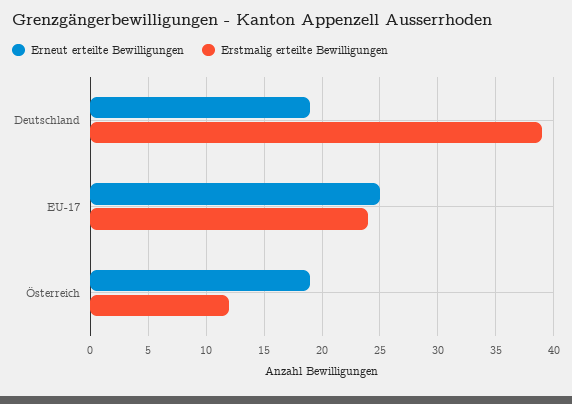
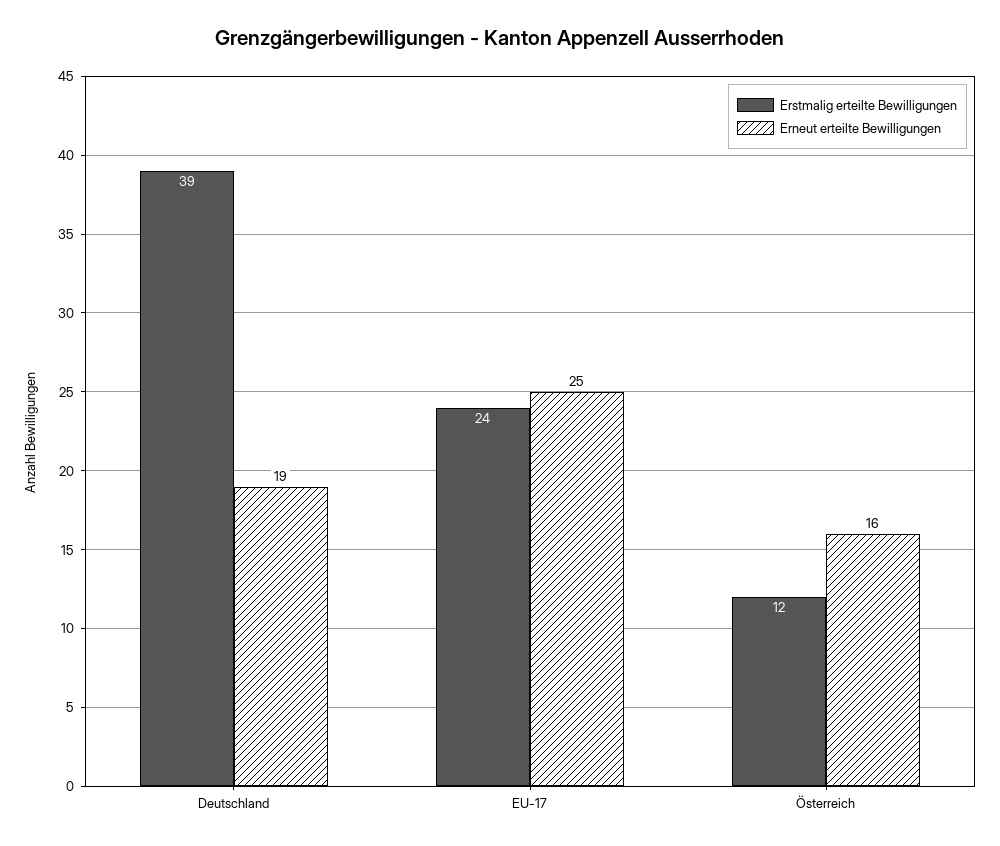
  {
    "Erneut erteilte Bewilligungen": {
      "Deutschland": 19,
      "EU-17": 25,
-     "Österreich": 19
+     "Österreich": 16
    },
    "Erstmalig erteilte Bewilligungen": {
      "Deutschland": 39,
      "EU-17": 24,
      "Österreich": 12
    }
  }

